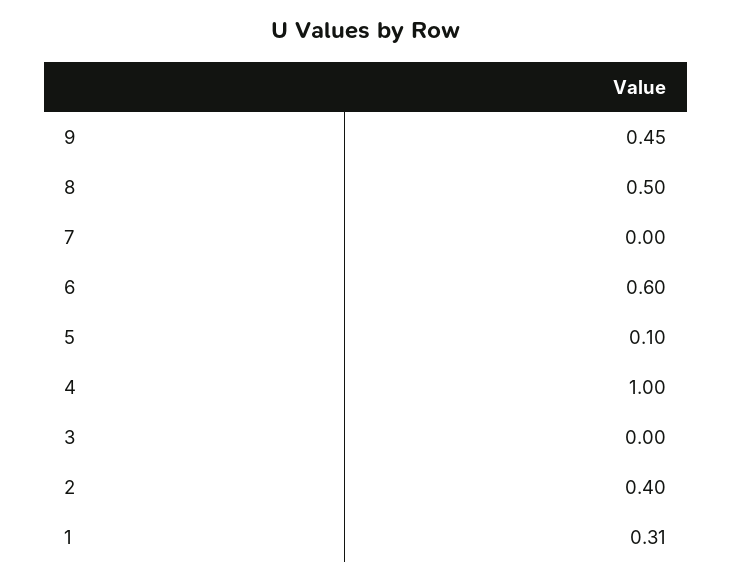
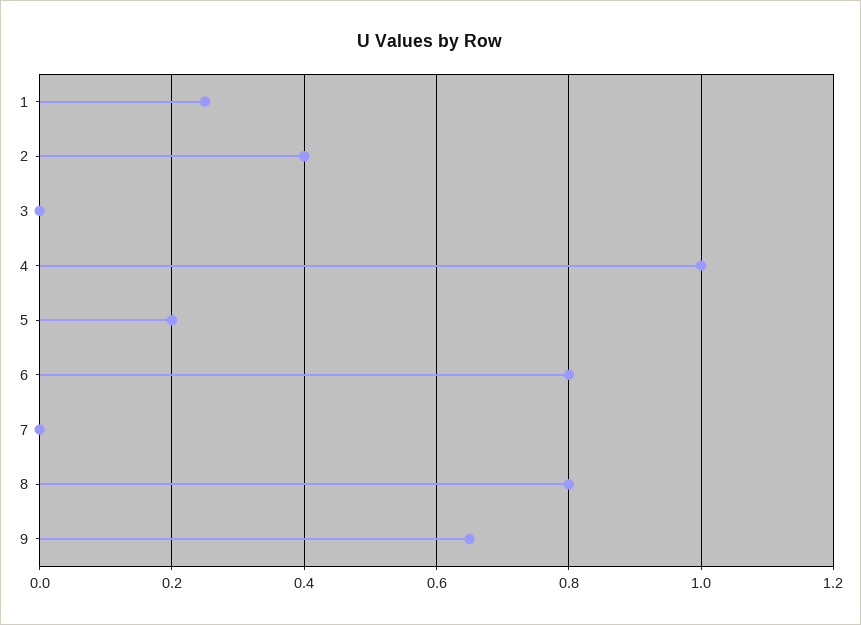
  {
-   "9": 0.45,
+   "9": 0.65,
-   "8": 0.5,
+   "8": 0.8,
    "7": 0,
-   "6": 0.6,
+   "6": 0.8,
-   "5": 0.1,
+   "5": 0.2,
    "4": 1,
    "3": 0,
    "2": 0.4,
-   "1": 0.31
+   "1": 0.25
  }

